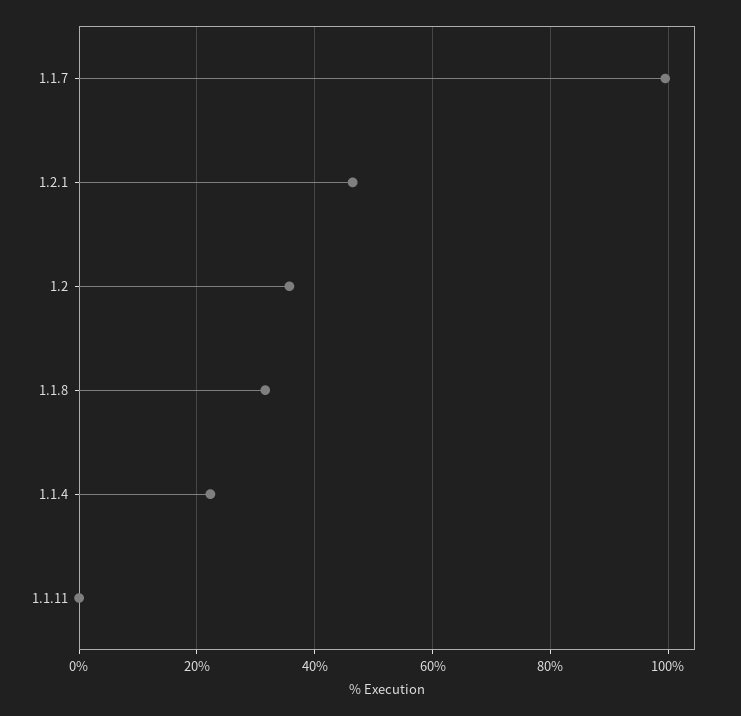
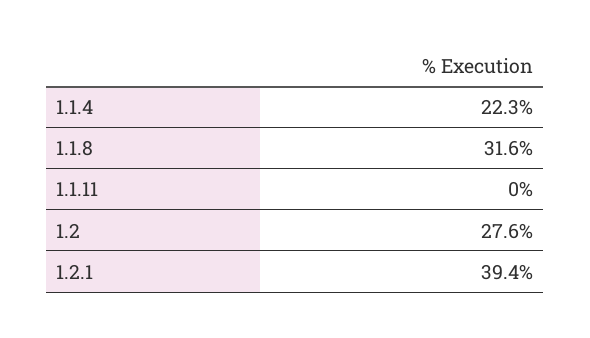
  {
-   "1.1.7": 100,
-   "1.2.1": 46,
+   "1.2.1": 39.4,
-   "1.2": 36,
+   "1.2": 27.6,
    "1.1.8": 31.6,
    "1.1.4": 22.3,
    "1.1.11": 0
  }

